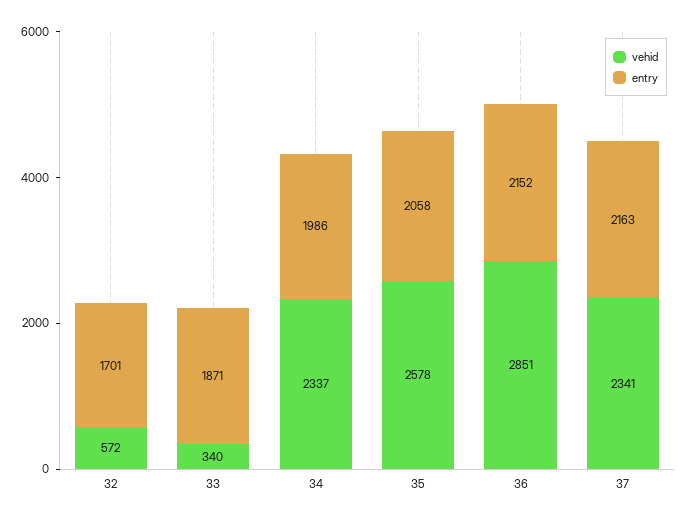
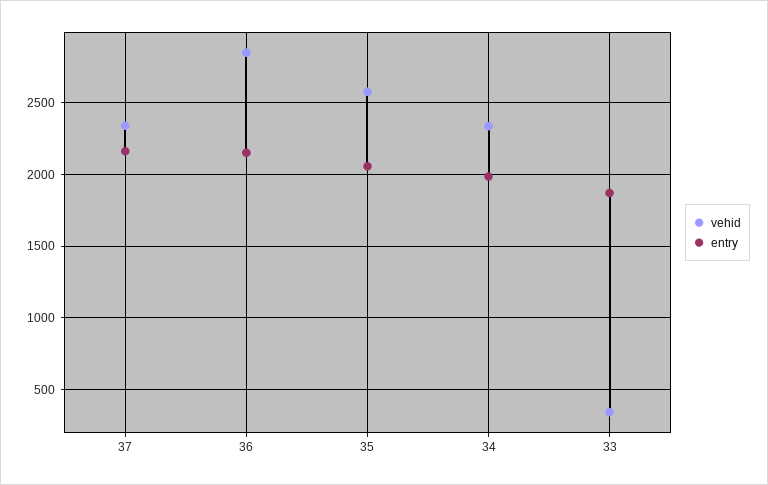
  {
    "vehid": {
-     "32": 572,
      "33": 340,
      "34": 2337,
      "35": 2578,
      "36": 2851,
      "37": 2341
    },
    "entry": {
-     "32": 1701,
      "33": 1871,
      "34": 1986,
      "35": 2058,
      "36": 2152,
      "37": 2163
    }
  }

